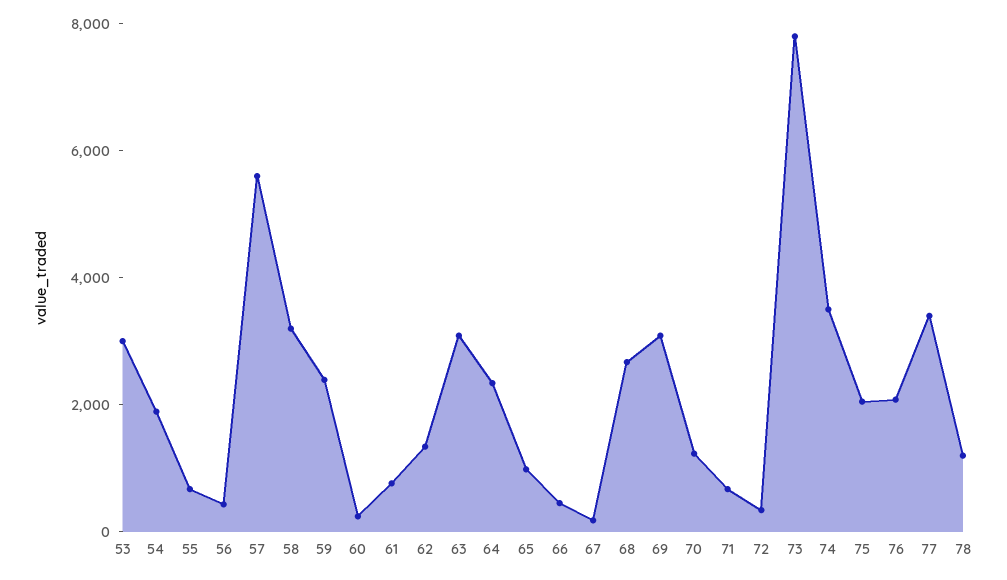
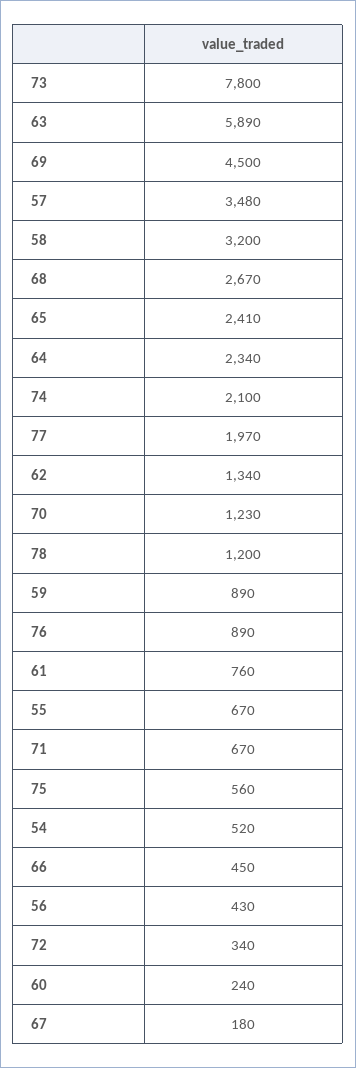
  {
-   "53": 3000,
-   "54": 2000,
+   "54": 520,
    "55": 670,
    "56": 430,
-   "57": 5500,
+   "57": 3480,
    "58": 3200,
-   "59": 2500,
+   "59": 890,
    "60": 240,
    "61": 760,
    "62": 1340,
-   "63": 3000,
+   "63": 5890,
    "64": 2340,
-   "65": 1000,
+   "65": 2410,
    "66": 450,
    "67": 180,
    "68": 2670,
-   "69": 3000,
+   "69": 4500,
    "70": 1230,
    "71": 670,
    "72": 340,
    "73": 7800,
-   "74": 3500,
+   "74": 2100,
-   "75": 2000,
+   "75": 560,
-   "76": 2000,
+   "76": 890,
-   "77": 3500,
+   "77": 1970,
    "78": 1200
  }

